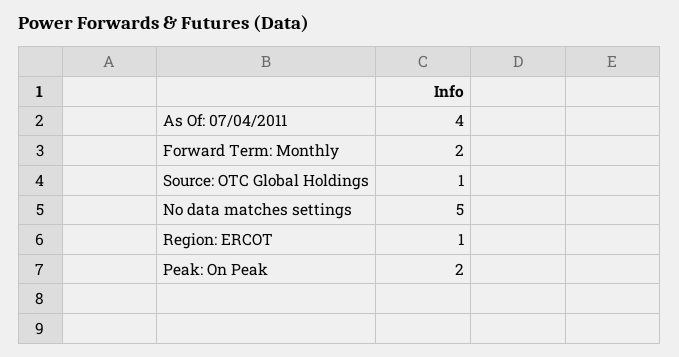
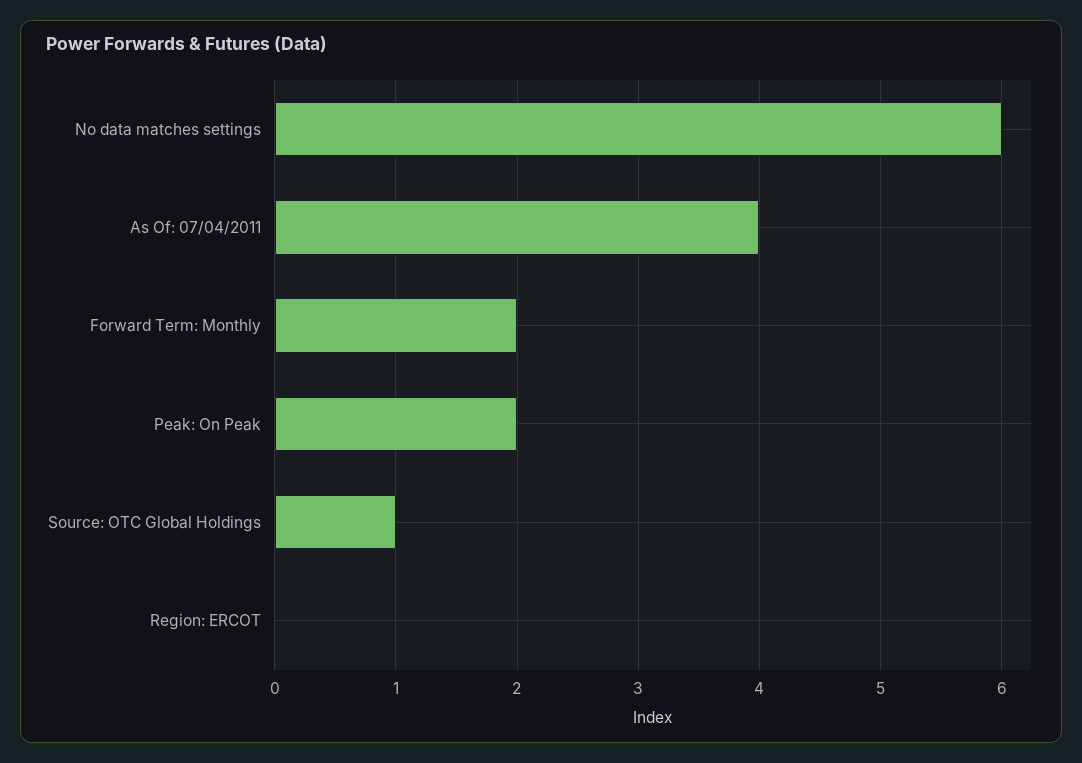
  {
    "As Of: 07/04/2011": 4,
    "Forward Term: Monthly": 2,
    "Source: OTC Global Holdings": 1,
-   "No data matches settings": 5,
+   "No data matches settings": 6,
-   "Region: ERCOT": 1,
+   "Region: ERCOT": 0,
    "Peak: On Peak": 2
  }

